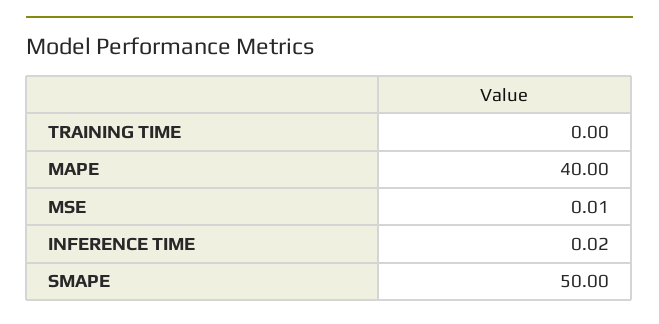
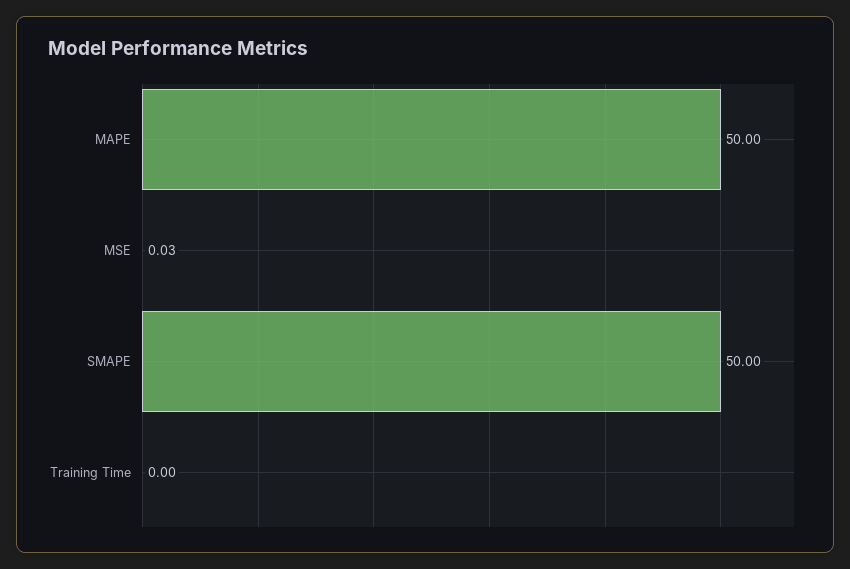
  {
    "TRAINING TIME": 0,
-   "MAPE": 40,
+   "MAPE": 50,
-   "MSE": 0.01,
+   "MSE": 0.03,
-   "INFERENCE TIME": 0.02,
    "SMAPE": 50
  }

